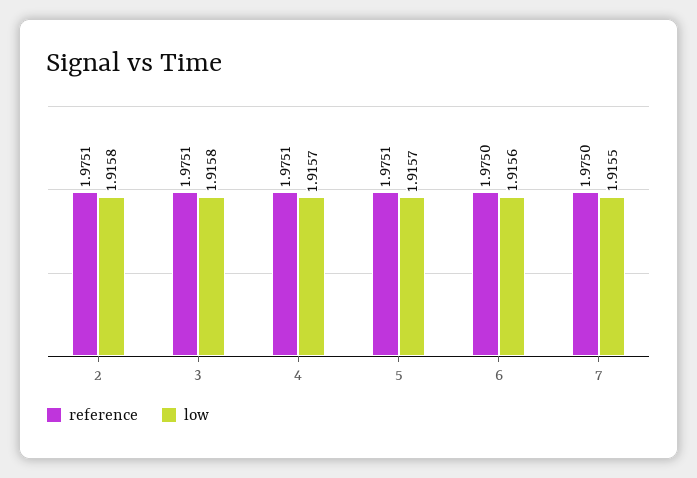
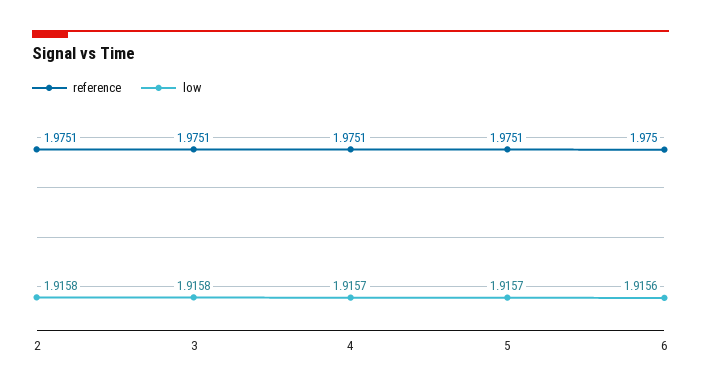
  {
    "reference": {
      "2": 1.9751,
      "3": 1.9751,
      "4": 1.9751,
      "5": 1.9751,
-     "6": 1.975,
+     "6": 1.975
-     "7": 1.975
    },
    "low": {
      "2": 1.9158,
      "3": 1.9158,
      "4": 1.9157,
      "5": 1.9157,
-     "6": 1.9156,
+     "6": 1.9156
-     "7": 1.9155
    }
  }

